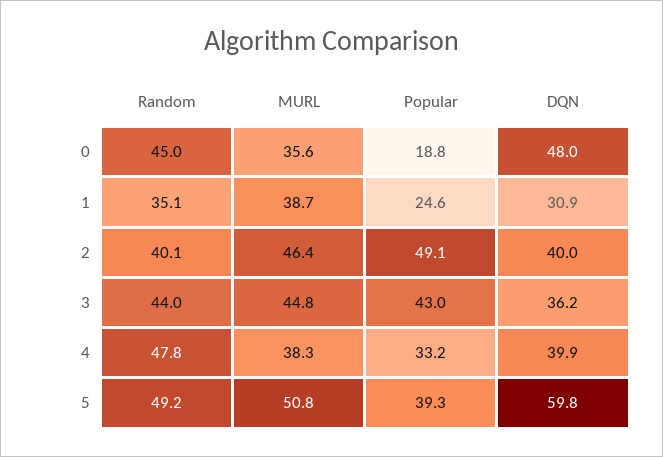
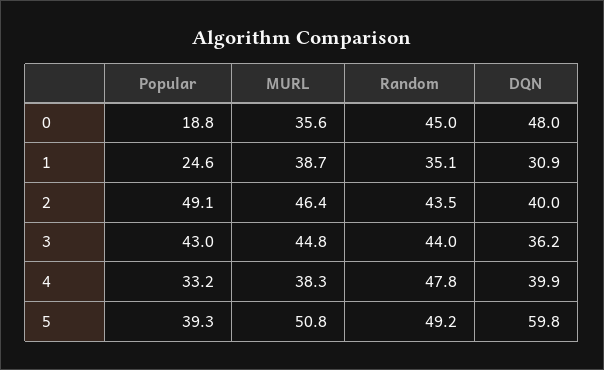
  {
    "Random": {
      "0": 45,
      "1": 35.1,
-     "2": 40.1,
+     "2": 43.5,
      "3": 44,
      "4": 47.8,
      "5": 49.2
    },
    "MURL": {
      "0": 35.6,
      "1": 38.7,
      "2": 46.4,
      "3": 44.8,
      "4": 38.3,
      "5": 50.8
    },
    "Popular": {
      "0": 18.8,
      "1": 24.6,
      "2": 49.1,
      "3": 43,
      "4": 33.2,
      "5": 39.3
    },
    "DQN": {
      "0": 48,
      "1": 30.9,
      "2": 40,
      "3": 36.2,
      "4": 39.9,
      "5": 59.8
    }
  }

